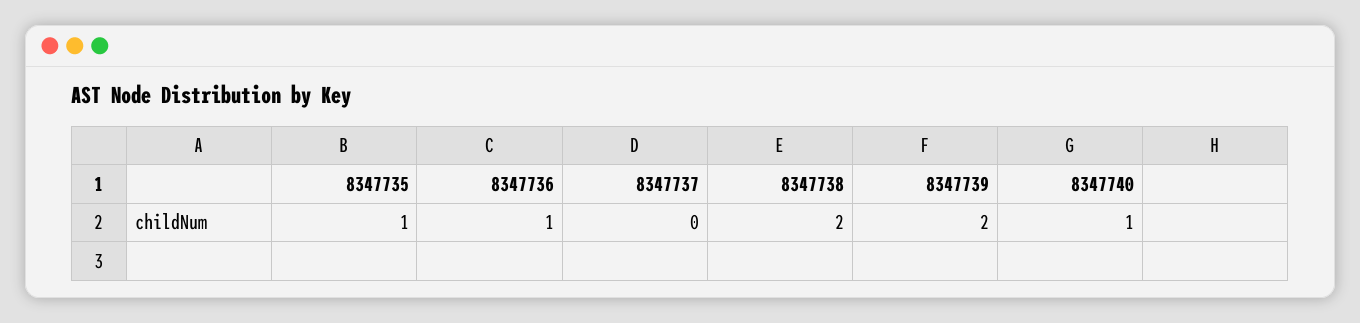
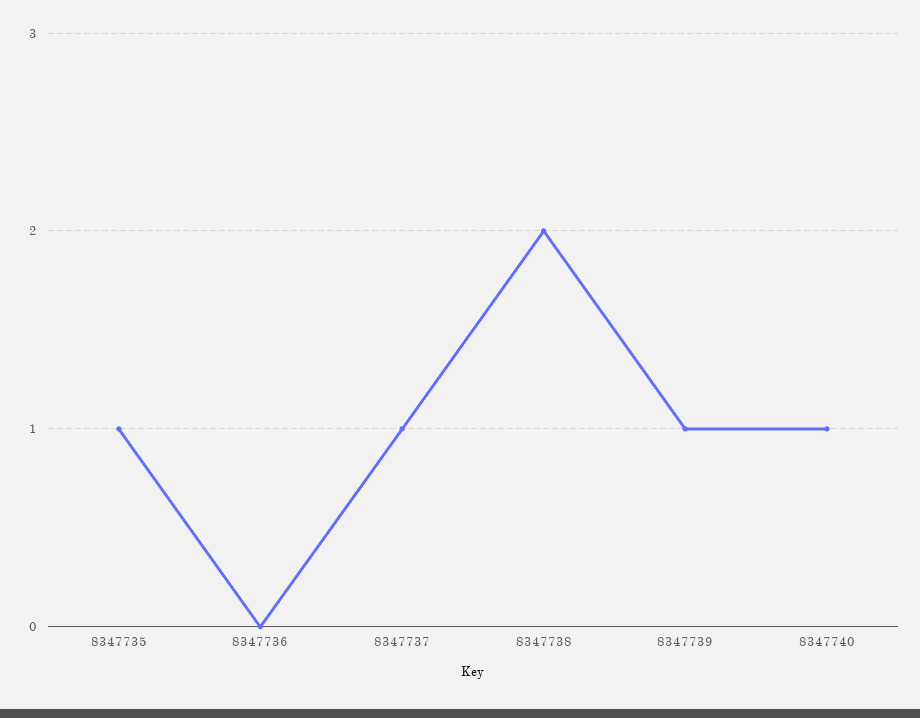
  {
    "8347735": 1,
-   "8347736": 1,
+   "8347736": 0,
-   "8347737": 0,
+   "8347737": 1,
    "8347738": 2,
-   "8347739": 2,
+   "8347739": 1,
    "8347740": 1
  }

